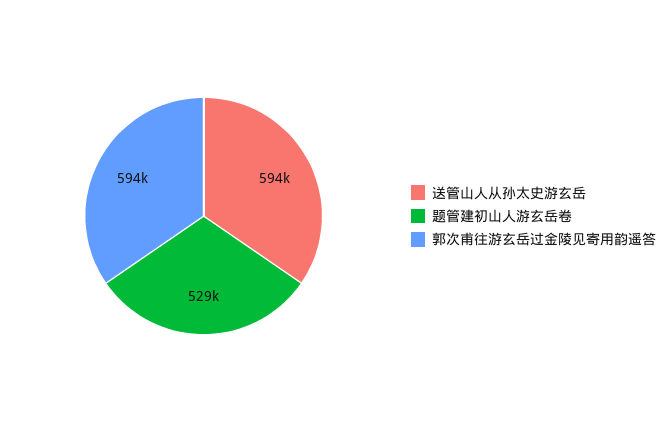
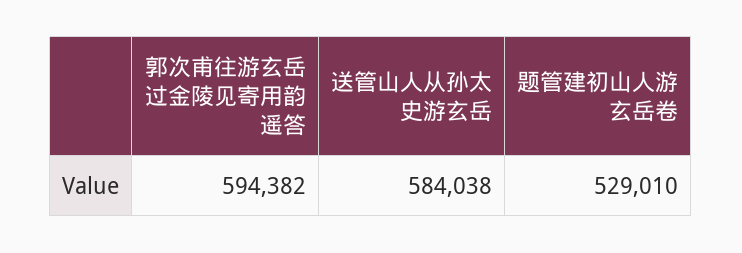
  {
-   "送管山人从孙太史游玄岳": 594000,
+   "送管山人从孙太史游玄岳": 584038,
    "题管建初山人游玄岳卷": 529010,
    "郭次甫往游玄岳过金陵见寄用韵遥答": 594382
  }

